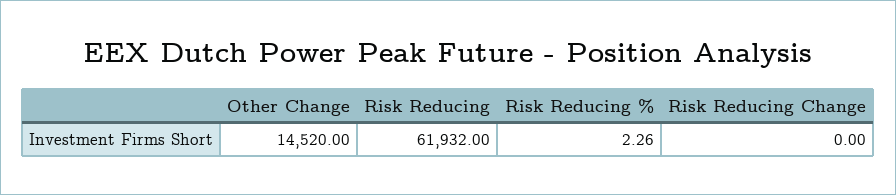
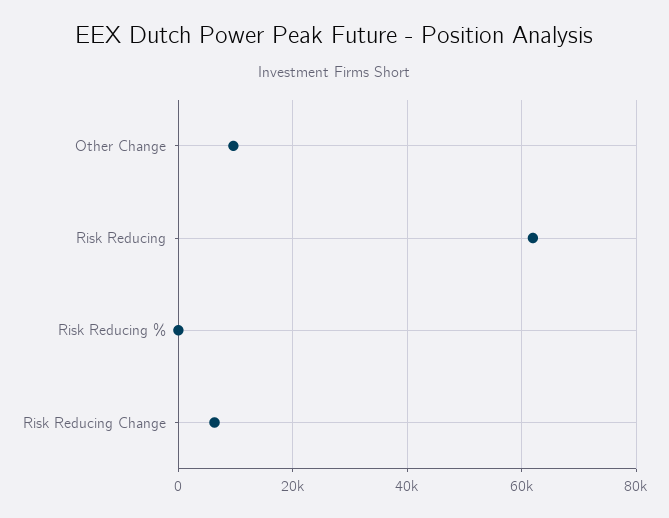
  {
-   "Other Change": 14520,
+   "Other Change": 10000,
    "Risk Reducing": 61932,
    "Risk Reducing %": 2.26,
-   "Risk Reducing Change": 0
+   "Risk Reducing Change": 6000
  }

